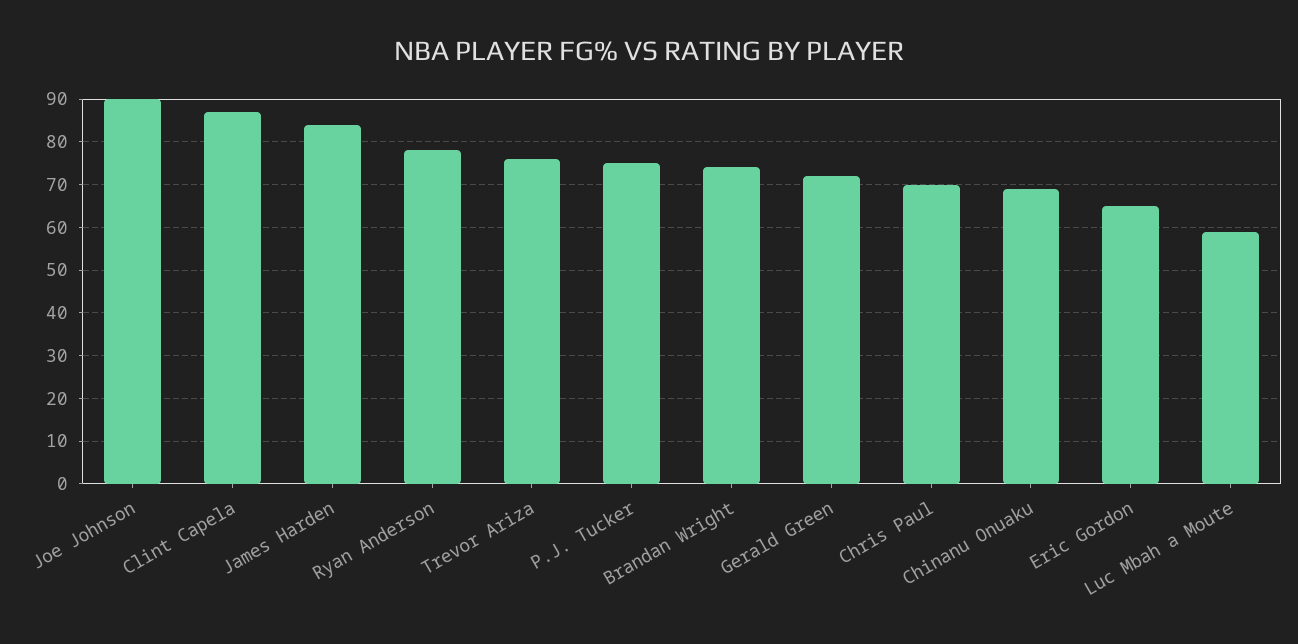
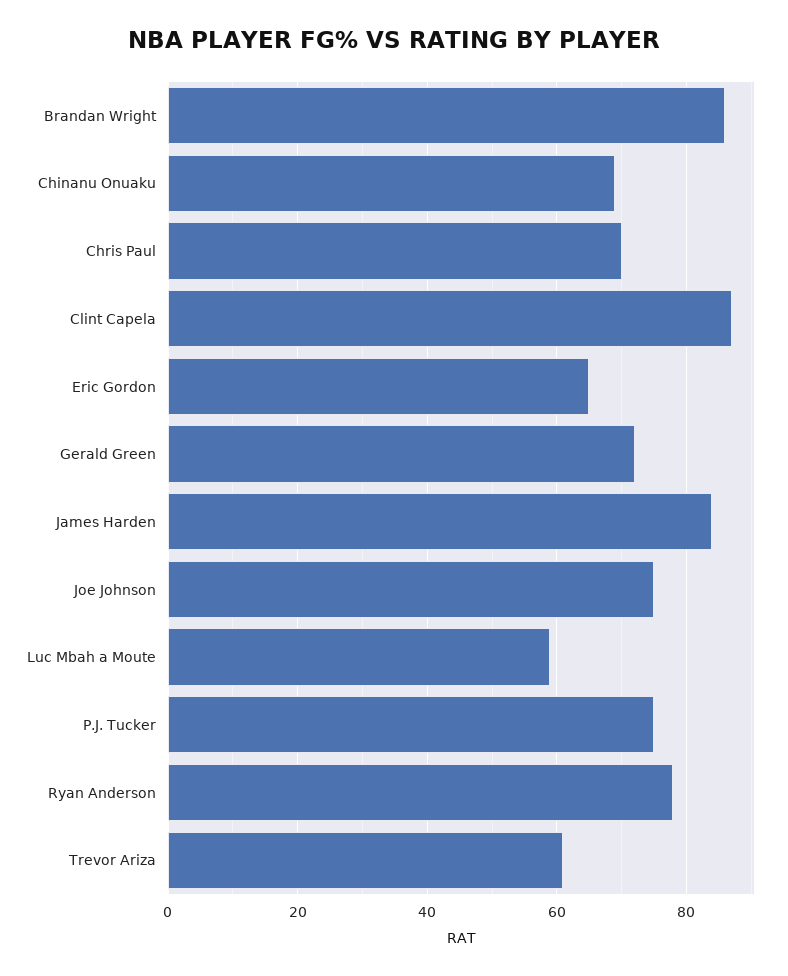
  {
-   "Joe Johnson": 90,
+   "Joe Johnson": 75,
    "Clint Capela": 85,
    "James Harden": 85,
    "Ryan Anderson": 80,
-   "Trevor Ariza": 75,
+   "Trevor Ariza": 60,
    "P.J. Tucker": 75,
-   "Brandan Wright": 75,
+   "Brandan Wright": 85,
    "Gerald Green": 70,
    "Chris Paul": 70,
    "Chinanu Onuaku": 70,
    "Eric Gordon": 65,
    "Luc Mbah a Moute": 60
  }

